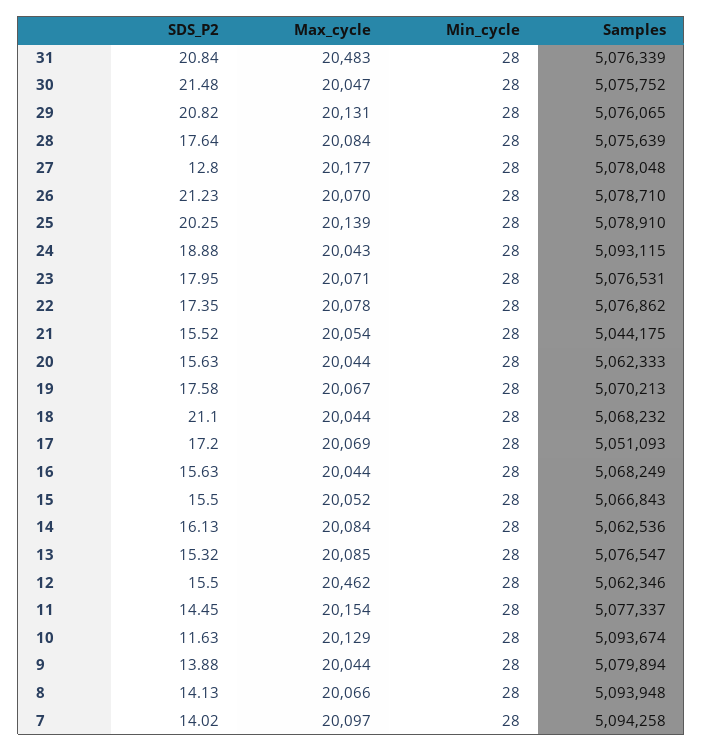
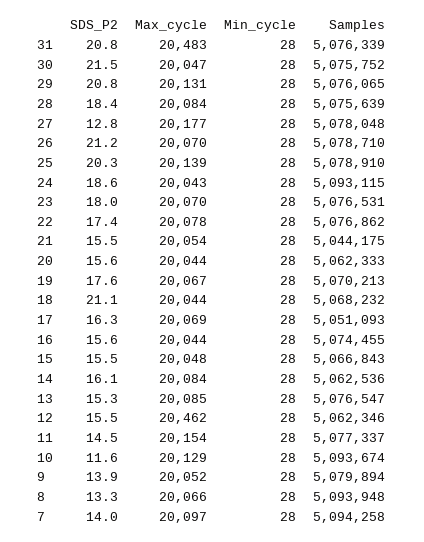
  {
    "SDS_P2": {
      "31": 20.84,
      "30": 21.48,
      "29": 20.82,
-     "28": 17.64,
+     "28": 18.4,
      "27": 12.8,
      "26": 21.23,
      "25": 20.25,
-     "24": 18.88,
+     "24": 18.6,
      "23": 17.95,
      "22": 17.35,
      "21": 15.52,
      "20": 15.63,
      "19": 17.58,
      "18": 21.1,
-     "17": 17.2,
+     "17": 16.3,
      "16": 15.63,
      "15": 15.5,
      "14": 16.13,
      "13": 15.32,
      "12": 15.5,
      "11": 14.45,
      "10": 11.63,
      "9": 13.88,
-     "8": 14.13,
+     "8": 13.3,
      "7": 14.02
    },
    "Max_cycle": {
      "31": 20483,
      "30": 20047,
      "29": 20131,
      "28": 20084,
      "27": 20177,
      "26": 20070,
      "25": 20139,
      "24": 20043,
-     "23": 20071,
+     "23": 20070,
      "22": 20078,
      "21": 20054,
      "20": 20044,
      "19": 20067,
      "18": 20044,
      "17": 20069,
      "16": 20044,
-     "15": 20052,
+     "15": 20048,
      "14": 20084,
      "13": 20085,
      "12": 20462,
      "11": 20154,
      "10": 20129,
-     "9": 20044,
+     "9": 20052,
      "8": 20066,
      "7": 20097
    },
    "Min_cycle": {
      "31": 28,
      "30": 28,
      "29": 28,
      "28": 28,
      "27": 28,
      "26": 28,
      "25": 28,
      "24": 28,
      "23": 28,
      "22": 28,
      "21": 28,
      "20": 28,
      "19": 28,
      "18": 28,
      "17": 28,
      "16": 28,
      "15": 28,
      "14": 28,
      "13": 28,
      "12": 28,
      "11": 28,
      "10": 28,
      "9": 28,
      "8": 28,
      "7": 28
    },
    "Samples": {
      "31": 5076339,
      "30": 5075752,
      "29": 5076065,
      "28": 5075639,
      "27": 5078048,
      "26": 5078710,
      "25": 5078910,
      "24": 5093115,
      "23": 5076531,
      "22": 5076862,
      "21": 5044175,
      "20": 5062333,
      "19": 5070213,
      "18": 5068232,
      "17": 5051093,
-     "16": 5068249,
+     "16": 5074455,
      "15": 5066843,
      "14": 5062536,
      "13": 5076547,
      "12": 5062346,
      "11": 5077337,
      "10": 5093674,
      "9": 5079894,
      "8": 5093948,
      "7": 5094258
    }
  }

